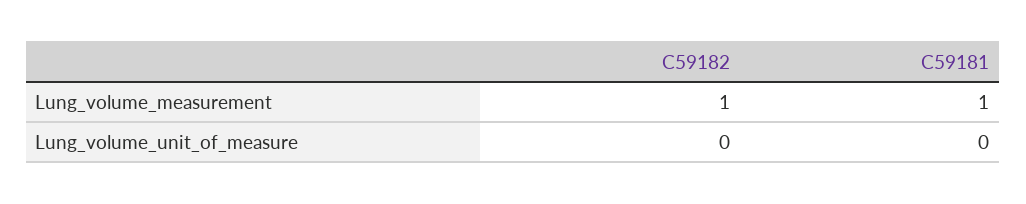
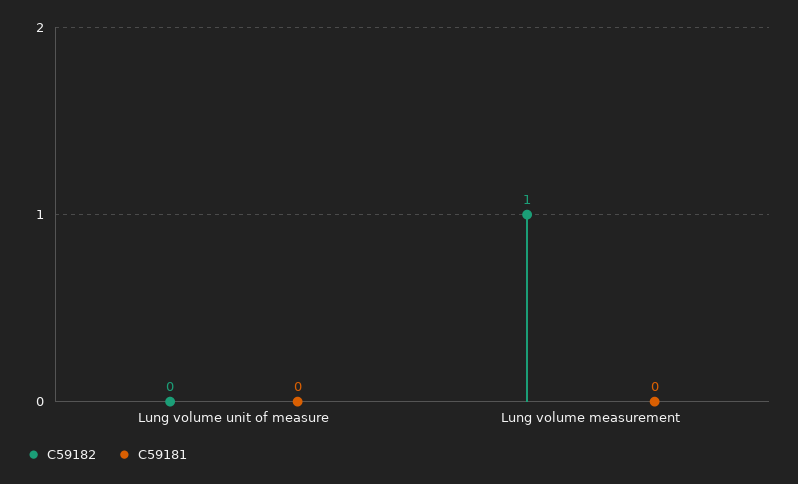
  {
    "C59182": {
      "Lung_volume_measurement": 1,
      "Lung_volume_unit_of_measure": 0
    },
    "C59181": {
-     "Lung_volume_measurement": 1,
+     "Lung_volume_measurement": 0,
      "Lung_volume_unit_of_measure": 0
    }
  }

